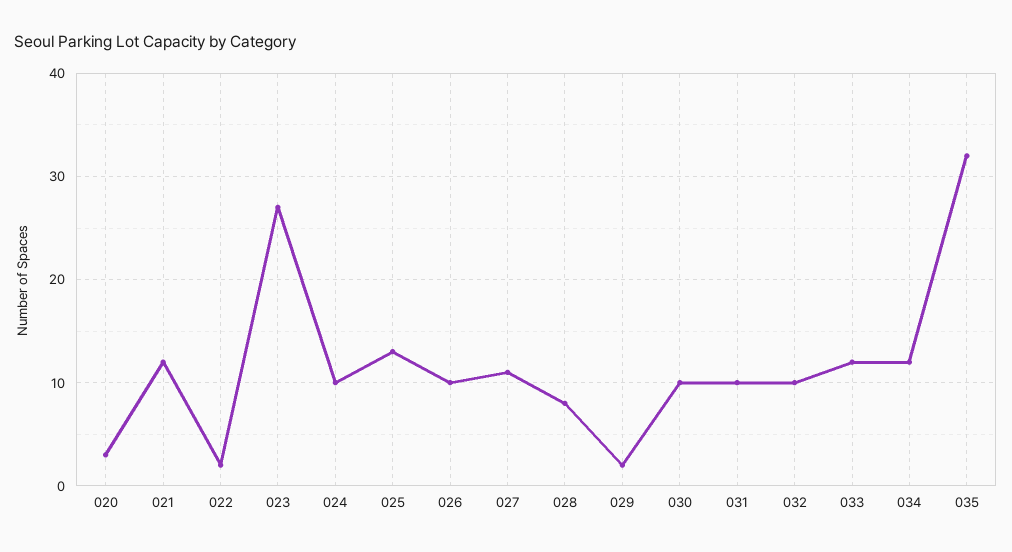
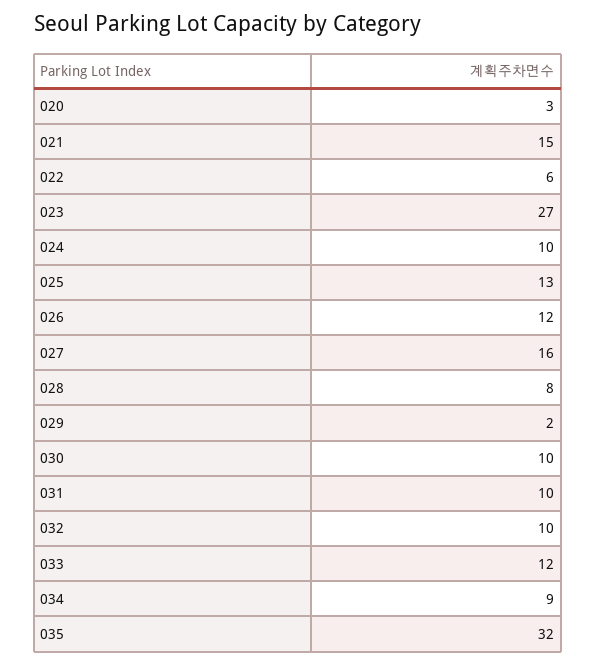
  {
    "020": 3,
-   "021": 12,
+   "021": 15,
-   "022": 2,
+   "022": 6,
    "023": 27,
    "024": 10,
    "025": 13,
-   "026": 10,
+   "026": 12,
-   "027": 11,
+   "027": 16,
    "028": 8,
    "029": 2,
    "030": 10,
    "031": 10,
    "032": 10,
    "033": 12,
-   "034": 12,
+   "034": 9,
    "035": 32
  }

